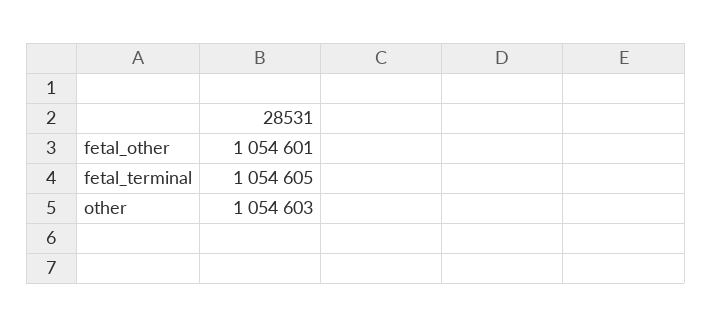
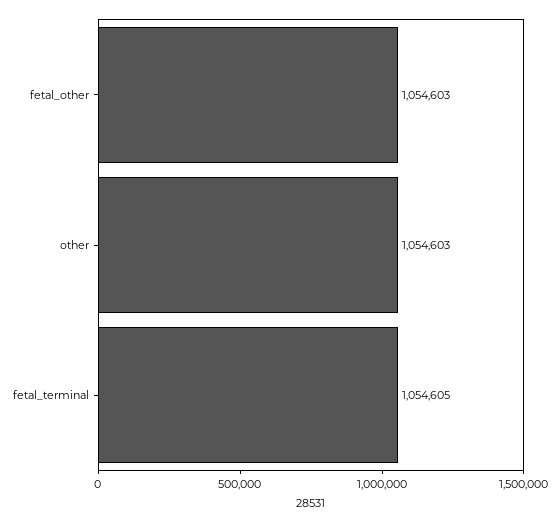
  {
-   "fetal_other": 1054601,
+   "fetal_other": 1054603,
    "fetal_terminal": 1054605,
    "other": 1054603
  }

